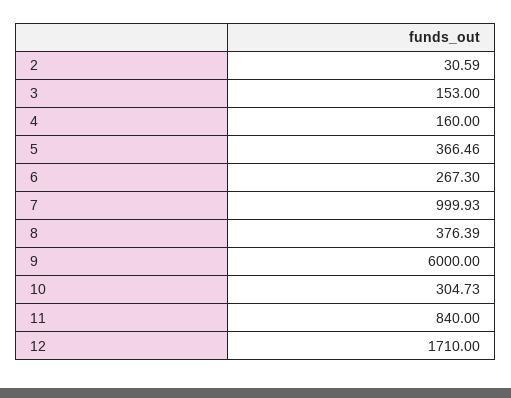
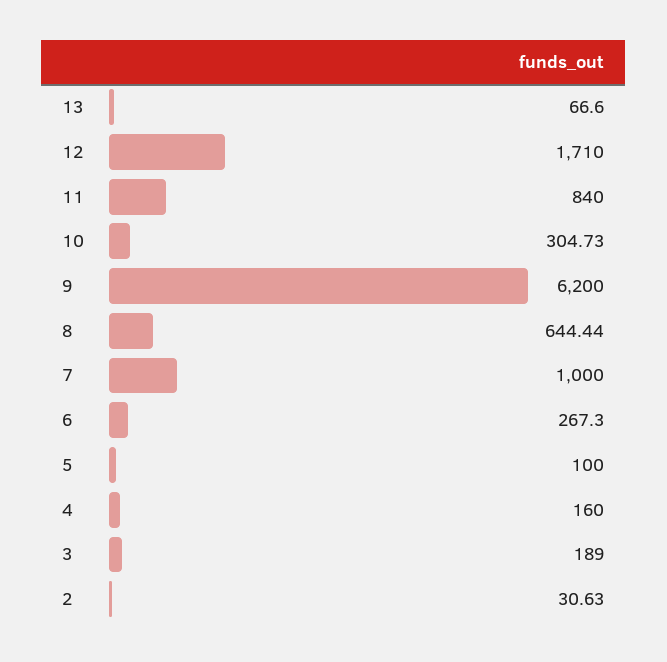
  {
-   "2": 30.59,
+   "2": 30.63,
-   "3": 153,
+   "3": 189,
    "4": 160,
-   "5": 366.46,
+   "5": 100,
    "6": 267.3,
-   "7": 999.93,
+   "7": 1000,
-   "8": 376.39,
+   "8": 644.44,
-   "9": 6000,
+   "9": 6200,
    "10": 304.73,
    "11": 840,
-   "12": 1710
+   "12": 1710,
+   "13": 66.6
  }

